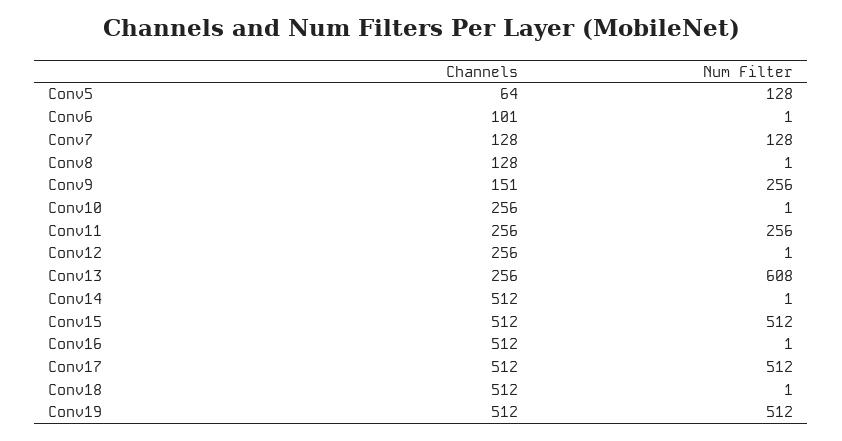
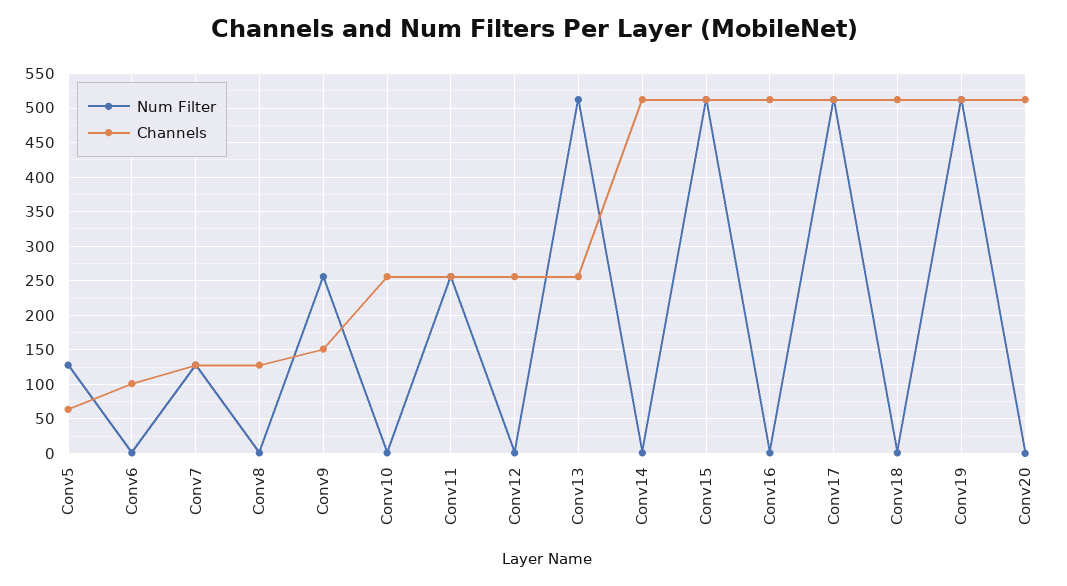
  {
    "Channels": {
      "Conv5": 64,
      "Conv6": 101,
      "Conv7": 128,
      "Conv8": 128,
      "Conv9": 151,
      "Conv10": 256,
      "Conv11": 256,
      "Conv12": 256,
      "Conv13": 256,
      "Conv14": 512,
      "Conv15": 512,
      "Conv16": 512,
      "Conv17": 512,
      "Conv18": 512,
-     "Conv19": 512
+     "Conv19": 512,
+     "Conv20": 510
    },
    "Num Filter": {
      "Conv5": 128,
      "Conv6": 1,
      "Conv7": 128,
      "Conv8": 1,
      "Conv9": 256,
      "Conv10": 1,
      "Conv11": 256,
      "Conv12": 1,
-     "Conv13": 608,
+     "Conv13": 510,
      "Conv14": 1,
      "Conv15": 512,
      "Conv16": 1,
      "Conv17": 512,
      "Conv18": 1,
-     "Conv19": 512
+     "Conv19": 512,
+     "Conv20": 0
    }
  }

